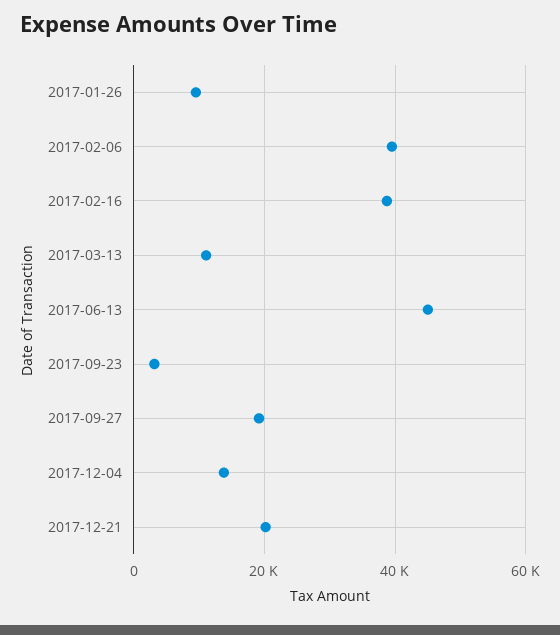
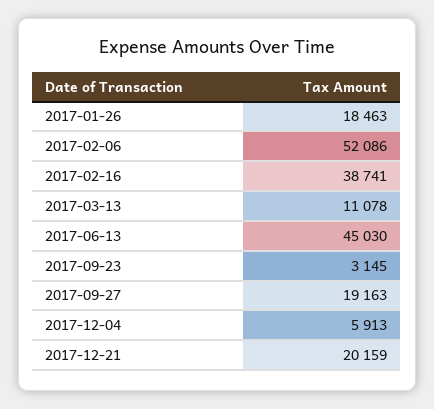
  {
-   "2017-01-26": 10000,
+   "2017-01-26": 18463,
-   "2017-02-06": 40000,
+   "2017-02-06": 52086,
    "2017-02-16": 38741,
    "2017-03-13": 11078,
    "2017-06-13": 45030,
    "2017-09-23": 3145,
    "2017-09-27": 19163,
-   "2017-12-04": 14000,
+   "2017-12-04": 5913,
    "2017-12-21": 20159
  }

